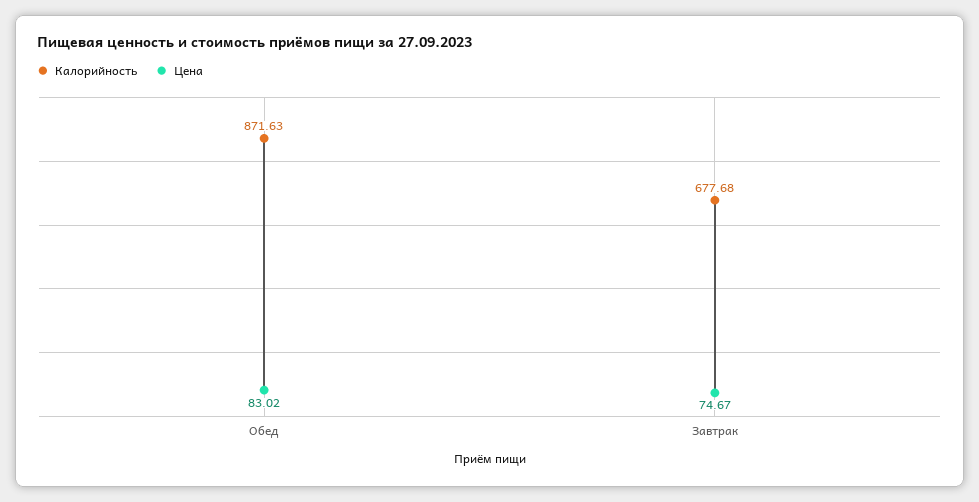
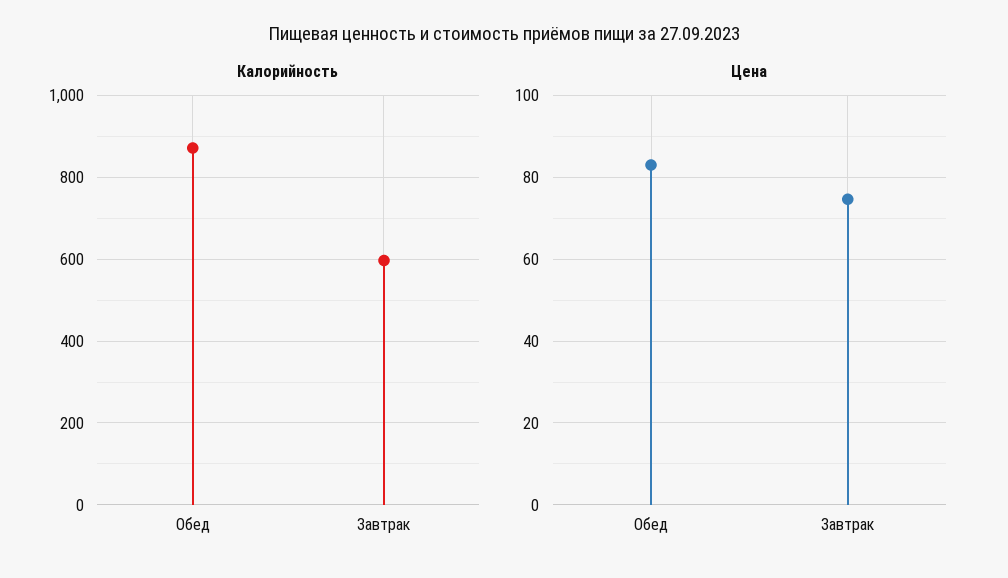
  {
    "Калорийность": {
      "Обед": 871.63,
-     "Завтрак": 677.68
+     "Завтрак": 600
    },
    "Цена": {
      "Обед": 83.02,
      "Завтрак": 74.67
    }
  }

